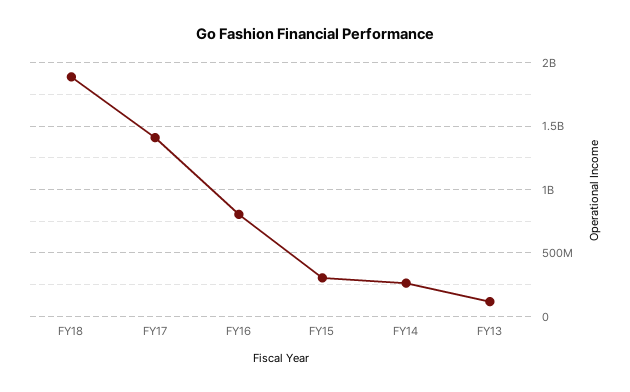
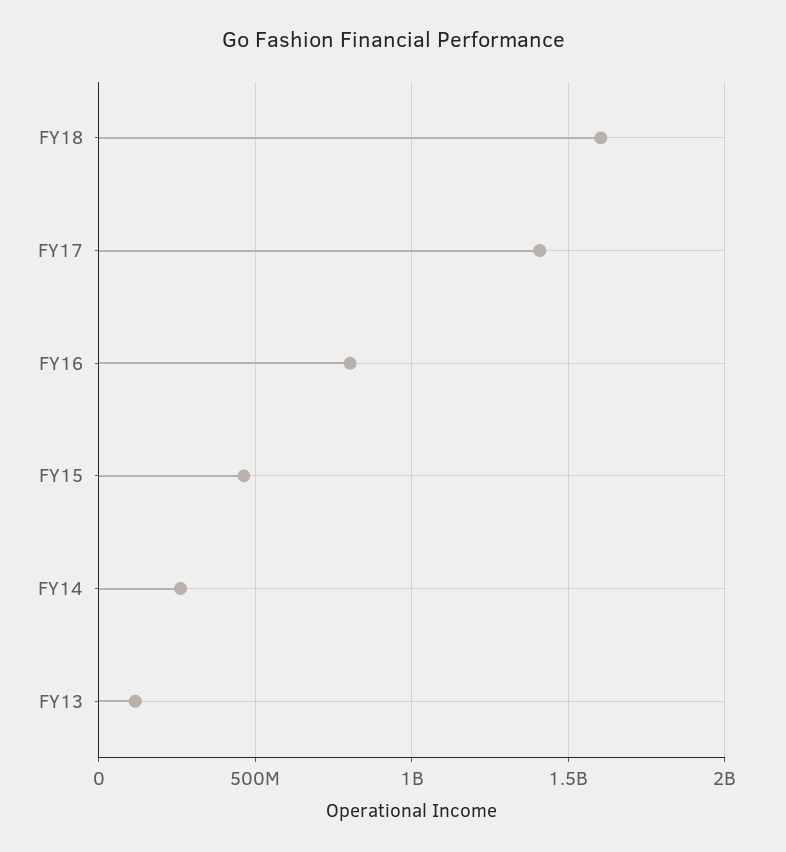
  {
-   "FY18": 1900000000,
+   "FY18": 1600000000,
    "FY17": 1400000000,
    "FY16": 800000000,
-   "FY15": 300000000,
+   "FY15": 450000000,
    "FY14": 250000000,
    "FY13": 100000000
  }

